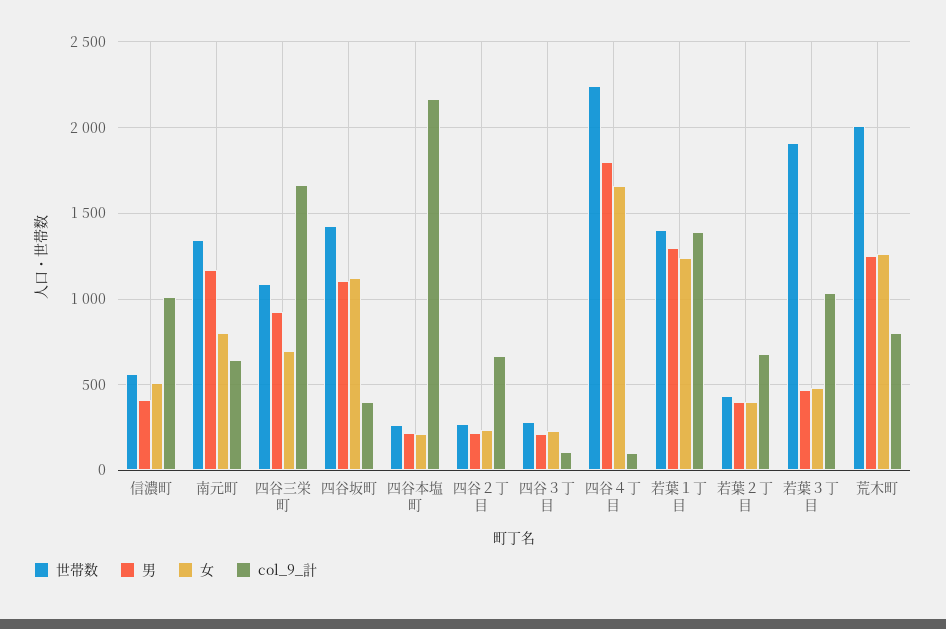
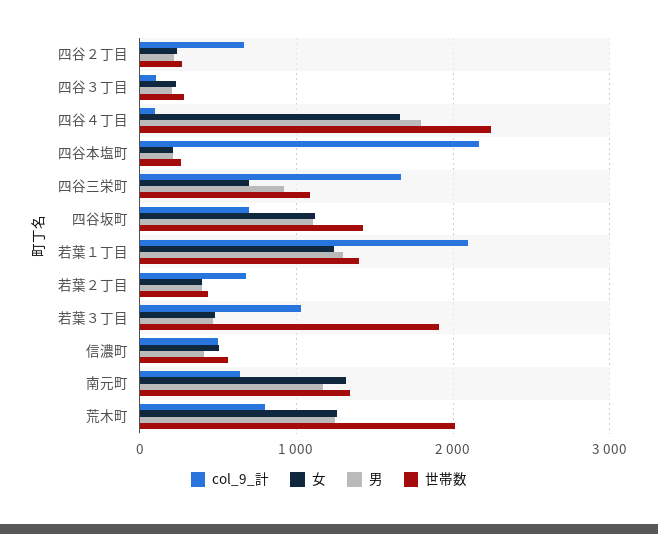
  {
    "世帯数": {
      "信濃町": 550,
      "南元町": 1350,
      "四谷三栄町": 1100,
      "四谷坂町": 1450,
      "四谷本塩町": 250,
      "四谷２丁目": 250,
      "四谷３丁目": 300,
      "四谷４丁目": 2250,
      "若葉１丁目": 1400,
      "若葉２丁目": 450,
      "若葉３丁目": 1900,
      "荒木町": 2000
    },
    "男": {
      "信濃町": 400,
      "南元町": 1150,
      "四谷三栄町": 900,
      "四谷坂町": 1100,
      "四谷本塩町": 200,
      "四谷２丁目": 200,
      "四谷３丁目": 200,
      "四谷４丁目": 1800,
      "若葉１丁目": 1300,
      "若葉２丁目": 400,
      "若葉３丁目": 450,
      "荒木町": 1250
    },
    "女": {
      "信濃町": 500,
-     "南元町": 800,
+     "南元町": 1300,
      "四谷三栄町": 700,
      "四谷坂町": 1100,
      "四谷本塩町": 200,
      "四谷２丁目": 250,
      "四谷３丁目": 250,
      "四谷４丁目": 1650,
      "若葉１丁目": 1250,
      "若葉２丁目": 400,
      "若葉３丁目": 500,
      "荒木町": 1250
    },
    "col_9_計": {
-     "信濃町": 1000,
+     "信濃町": 500,
      "南元町": 650,
      "四谷三栄町": 1650,
-     "四谷坂町": 400,
+     "四谷坂町": 700,
      "四谷本塩町": 2150,
      "四谷２丁目": 650,
      "四谷３丁目": 100,
      "四谷４丁目": 100,
-     "若葉１丁目": 1400,
+     "若葉１丁目": 2100,
      "若葉２丁目": 700,
      "若葉３丁目": 1050,
      "荒木町": 800
    }
  }

